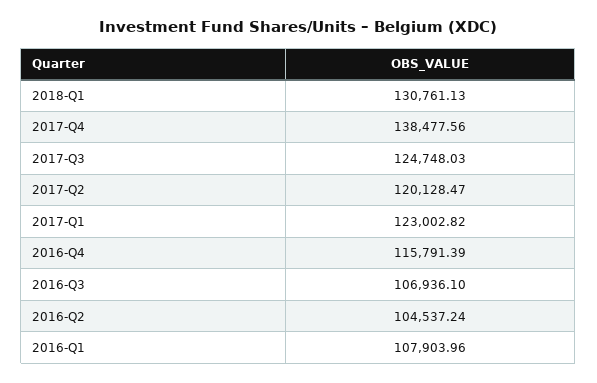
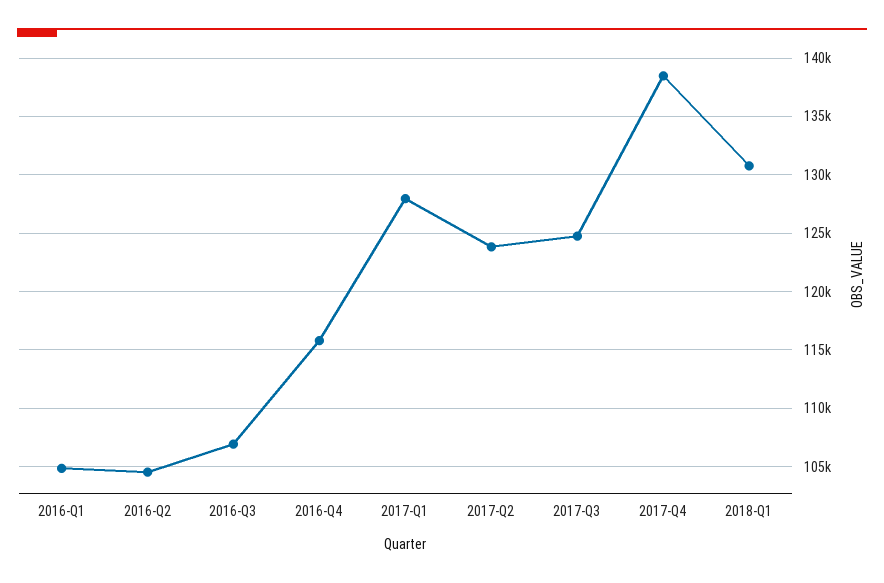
  {
    "2018-Q1": 130761.13,
    "2017-Q4": 138477.56,
    "2017-Q3": 124748.03,
-   "2017-Q2": 120128.47,
+   "2017-Q2": 124000,
-   "2017-Q1": 123002.82,
+   "2017-Q1": 128000,
    "2016-Q4": 115791.39,
    "2016-Q3": 106936.1,
    "2016-Q2": 104537.24,
-   "2016-Q1": 107903.96
+   "2016-Q1": 105000
  }

